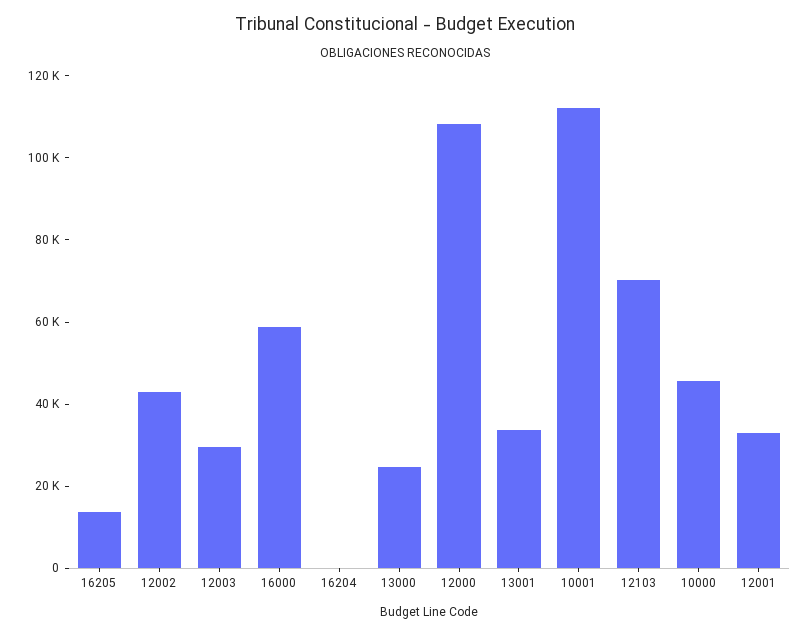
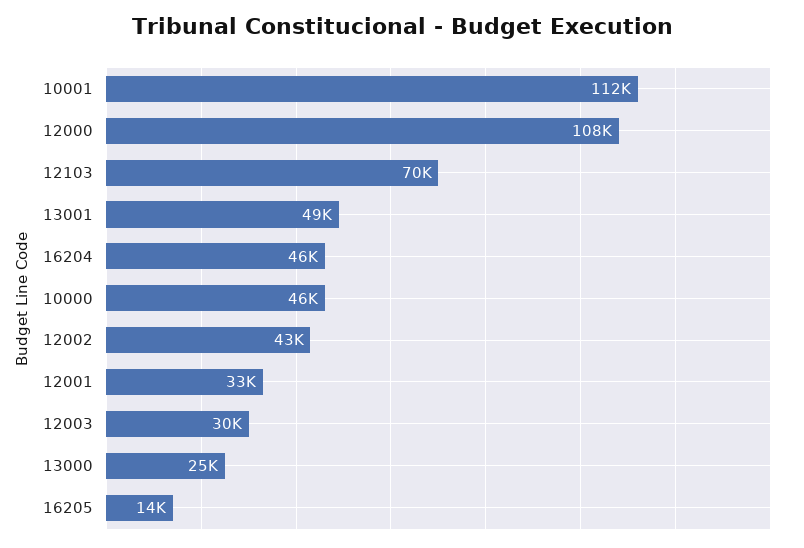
  {
    "16205": 14000,
    "12002": 43000,
    "12003": 30000,
-   "16000": 60000,
-   "16204": 0,
+   "16204": 46000,
    "13000": 25000,
    "12000": 108000,
-   "13001": 35000,
+   "13001": 49000,
    "10001": 112000,
    "12103": 70000,
    "10000": 46000,
    "12001": 33000
  }

